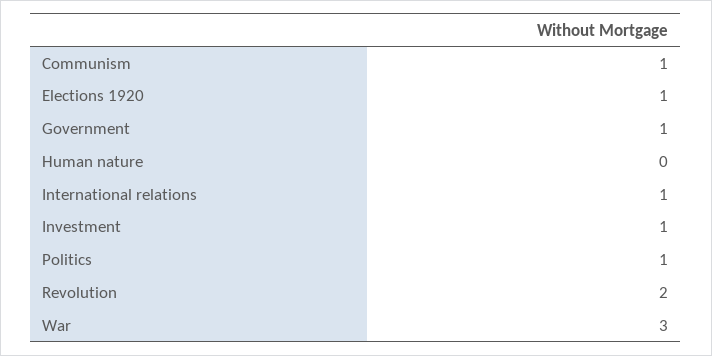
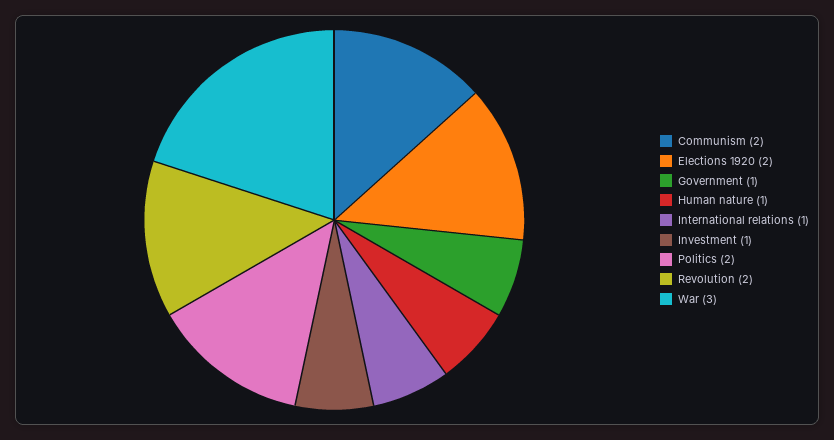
  {
-   "Communism": 1,
+   "Communism": 2,
-   "Elections 1920": 1,
+   "Elections 1920": 2,
    "Government": 1,
-   "Human nature": 0,
+   "Human nature": 1,
    "International relations": 1,
    "Investment": 1,
-   "Politics": 1,
+   "Politics": 2,
    "Revolution": 2,
    "War": 3
  }

